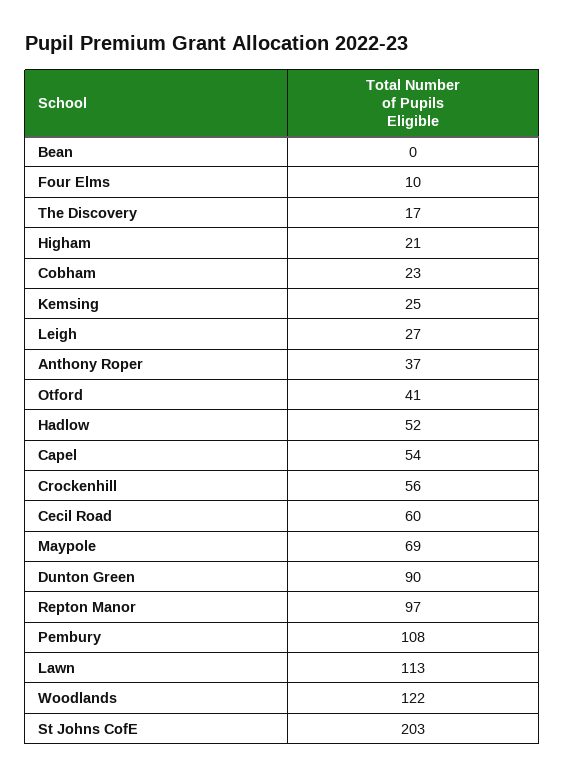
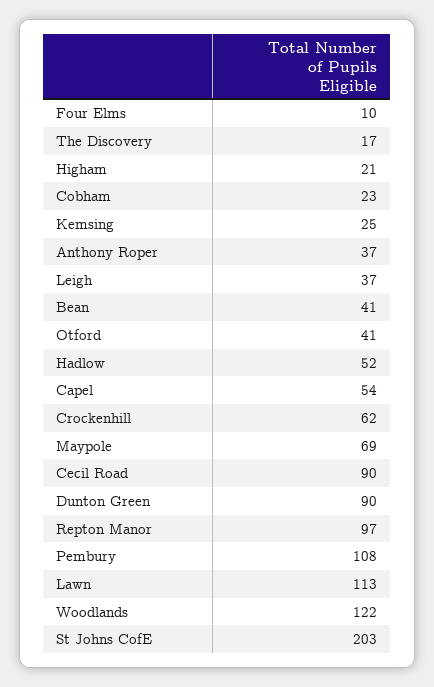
  {
-   "Bean": 0,
+   "Bean": 41,
    "Four Elms": 10,
    "The Discovery": 17,
    "Higham": 21,
    "Cobham": 23,
    "Kemsing": 25,
-   "Leigh": 27,
+   "Leigh": 37,
    "Anthony Roper": 37,
    "Otford": 41,
    "Hadlow": 52,
    "Capel": 54,
-   "Crockenhill": 56,
+   "Crockenhill": 62,
-   "Cecil Road": 60,
+   "Cecil Road": 90,
    "Maypole": 69,
    "Dunton Green": 90,
    "Repton Manor": 97,
    "Pembury": 108,
    "Lawn": 113,
    "Woodlands": 122,
    "St Johns CofE": 203
  }

